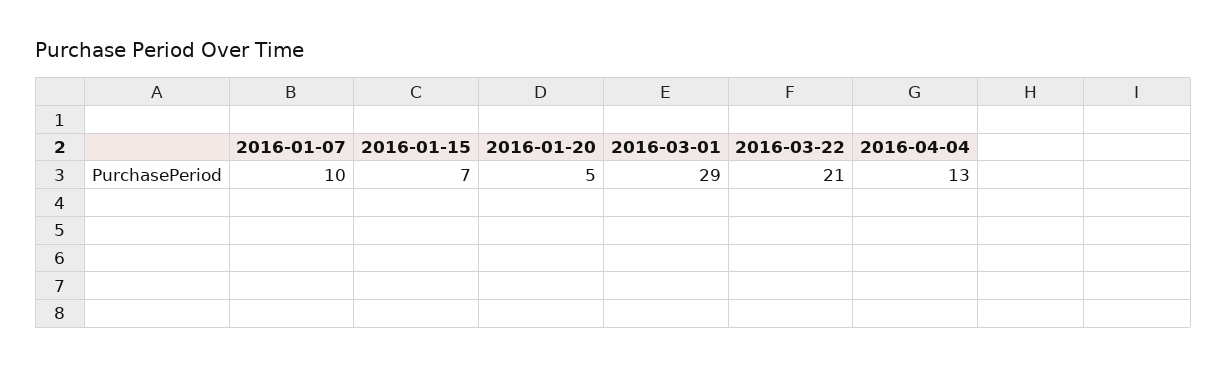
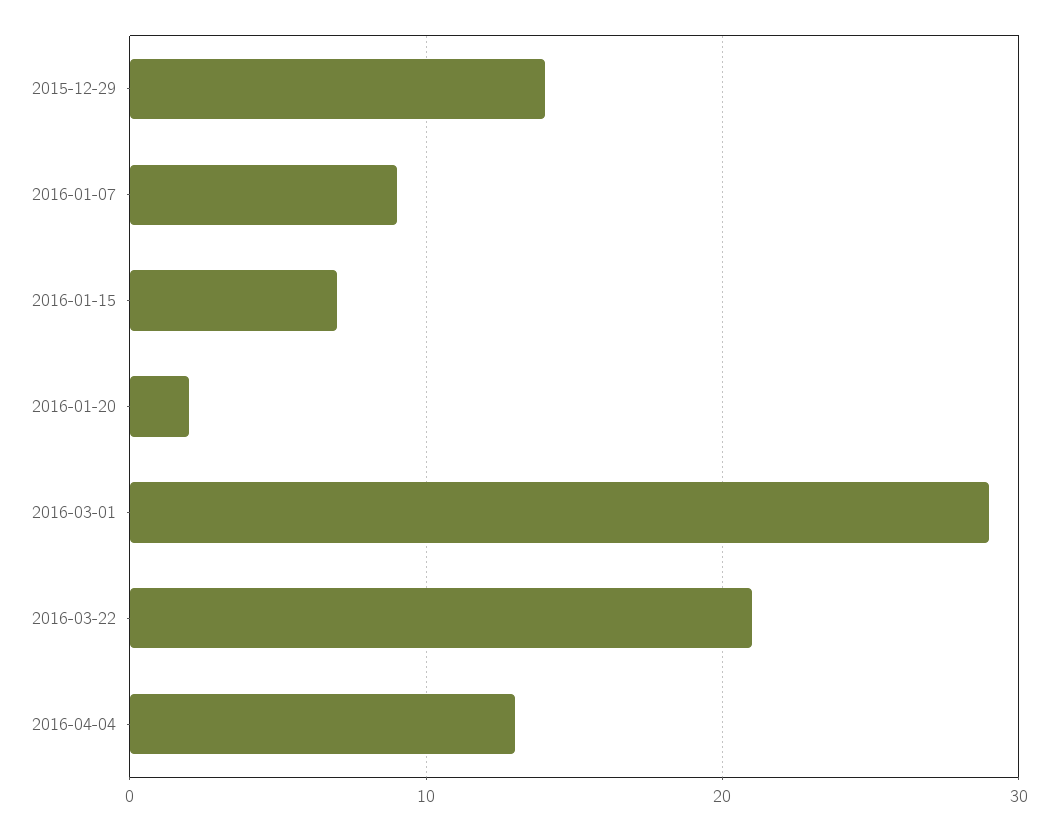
  {
-   "2016-01-07": 10,
+   "2016-01-07": 9,
    "2016-01-15": 7,
-   "2016-01-20": 5,
+   "2016-01-20": 2,
    "2016-03-01": 29,
    "2016-03-22": 21,
-   "2016-04-04": 13
+   "2016-04-04": 13,
+   "2015-12-29": 14
  }

